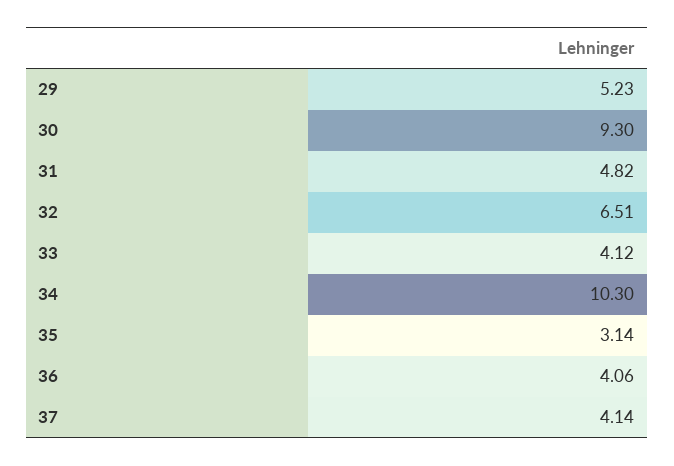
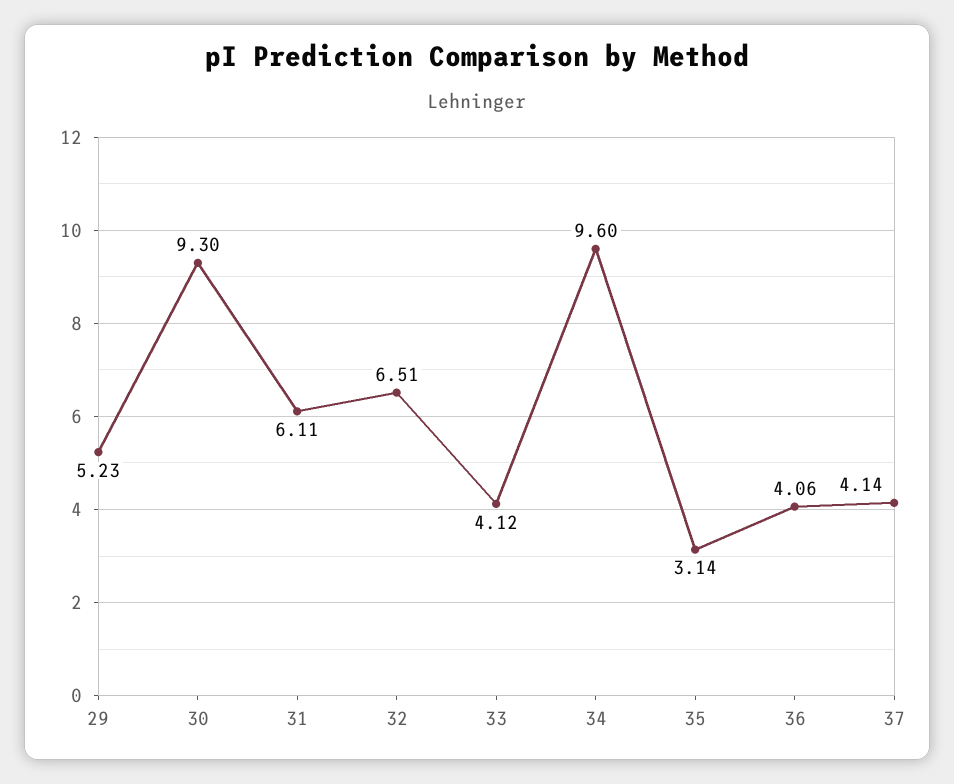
  {
    "29": 5.23,
    "30": 9.3,
-   "31": 4.82,
+   "31": 6.11,
    "32": 6.51,
    "33": 4.12,
-   "34": 10.3,
+   "34": 9.6,
    "35": 3.14,
    "36": 4.06,
    "37": 4.14
  }

